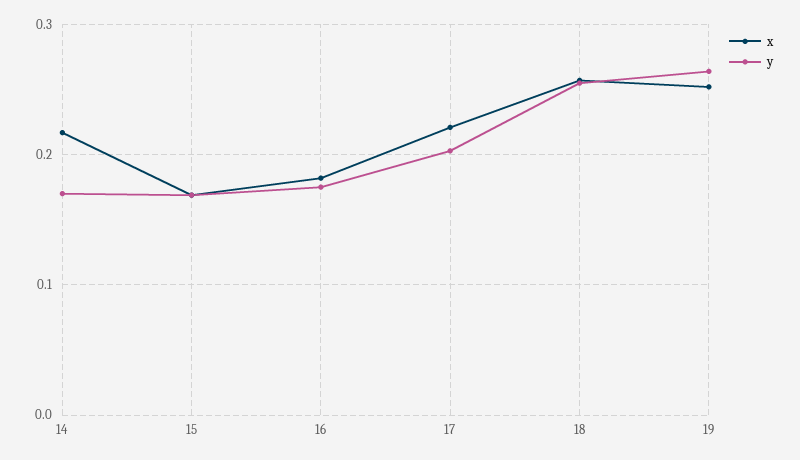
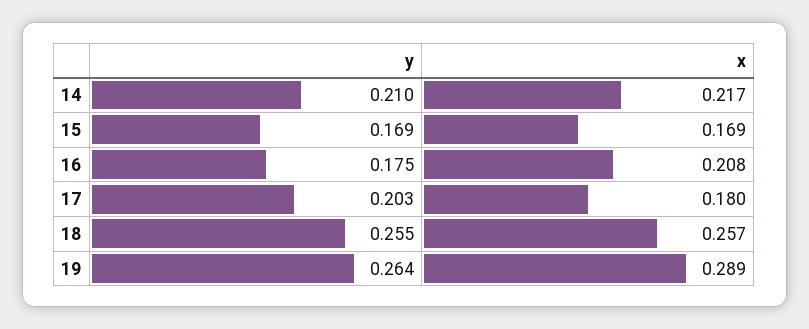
  {
    "x": {
      "14": 0.217,
      "15": 0.169,
-     "16": 0.18,
+     "16": 0.208,
-     "17": 0.22,
+     "17": 0.18,
      "18": 0.257,
-     "19": 0.25
+     "19": 0.289
    },
    "y": {
-     "14": 0.17,
+     "14": 0.21,
      "15": 0.169,
      "16": 0.175,
      "17": 0.203,
      "18": 0.255,
      "19": 0.264
    }
  }

